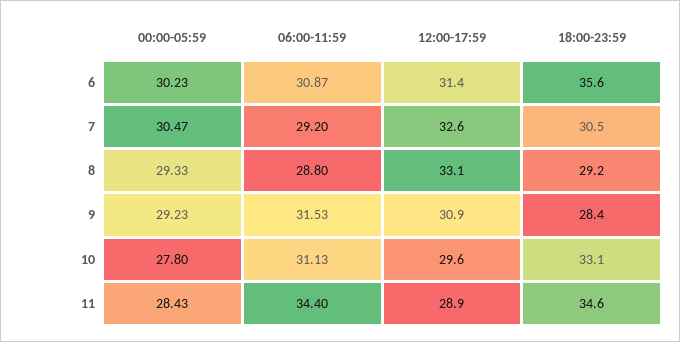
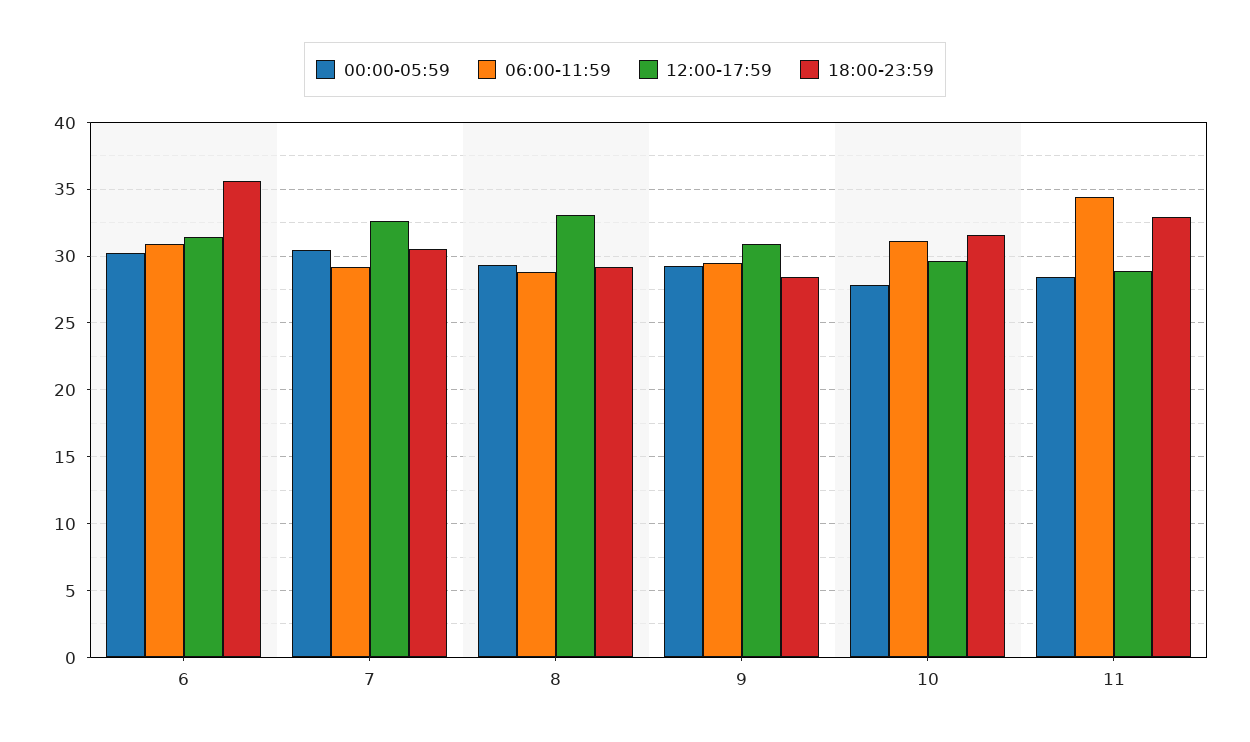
  {
    "00:00-05:59": {
      "6": 30.23,
      "7": 30.47,
      "8": 29.33,
      "9": 29.23,
      "10": 27.8,
      "11": 28.43
    },
    "06:00-11:59": {
      "6": 30.87,
      "7": 29.2,
      "8": 28.8,
-     "9": 31.53,
+     "9": 29.5,
      "10": 31.13,
      "11": 34.4
    },
    "12:00-17:59": {
      "6": 31.4,
      "7": 32.6,
      "8": 33.1,
      "9": 30.9,
      "10": 29.6,
      "11": 28.9
    },
    "18:00-23:59": {
      "6": 35.6,
      "7": 30.5,
      "8": 29.2,
      "9": 28.4,
-     "10": 33.1,
+     "10": 31.5,
-     "11": 34.6
+     "11": 33
    }
  }

